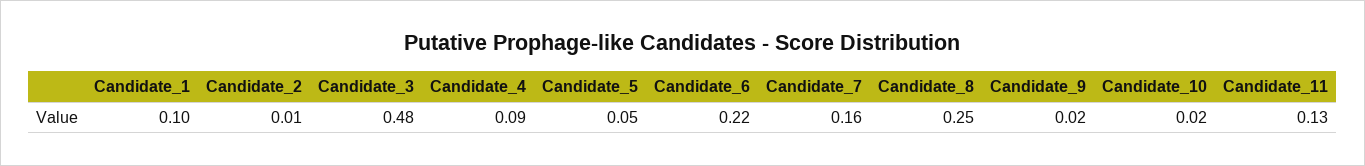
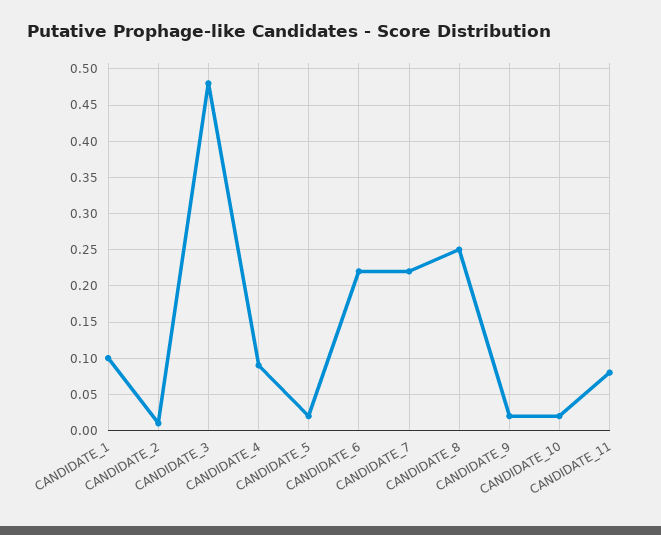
  {
    "Candidate_1": 0.1,
    "Candidate_2": 0.01,
    "Candidate_3": 0.48,
    "Candidate_4": 0.09,
-   "Candidate_5": 0.05,
+   "Candidate_5": 0.02,
    "Candidate_6": 0.22,
-   "Candidate_7": 0.16,
+   "Candidate_7": 0.22,
    "Candidate_8": 0.25,
    "Candidate_9": 0.02,
    "Candidate_10": 0.02,
-   "Candidate_11": 0.13
+   "Candidate_11": 0.08
  }

